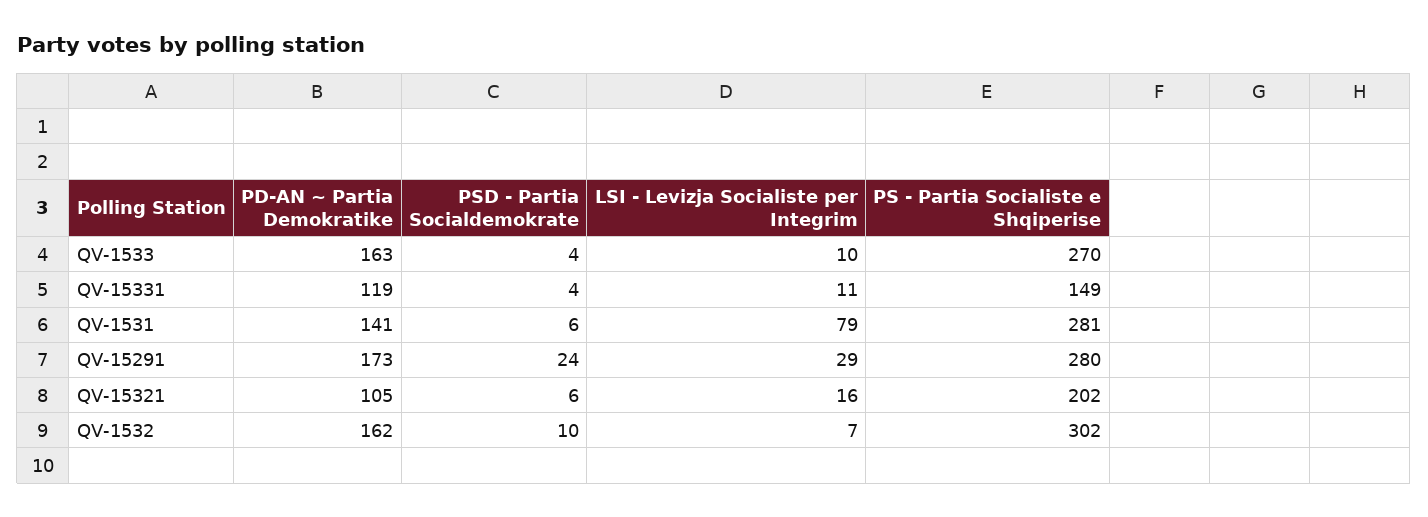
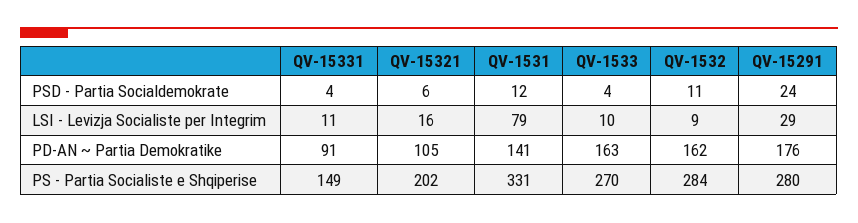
  {
    "PD-AN ~ Partia Demokratike": {
      "QV-1533": 163,
-     "QV-15331": 119,
+     "QV-15331": 91,
      "QV-1531": 141,
-     "QV-15291": 173,
+     "QV-15291": 176,
      "QV-15321": 105,
      "QV-1532": 162
    },
    "PSD - Partia Socialdemokrate": {
      "QV-1533": 4,
      "QV-15331": 4,
-     "QV-1531": 6,
+     "QV-1531": 12,
      "QV-15291": 24,
      "QV-15321": 6,
-     "QV-1532": 10
+     "QV-1532": 11
    },
    "LSI - Levizja Socialiste per Integrim": {
      "QV-1533": 10,
      "QV-15331": 11,
      "QV-1531": 79,
      "QV-15291": 29,
      "QV-15321": 16,
-     "QV-1532": 7
+     "QV-1532": 9
    },
    "PS - Partia Socialiste e Shqiperise": {
      "QV-1533": 270,
      "QV-15331": 149,
-     "QV-1531": 281,
+     "QV-1531": 331,
      "QV-15291": 280,
      "QV-15321": 202,
-     "QV-1532": 302
+     "QV-1532": 284
    }
  }

